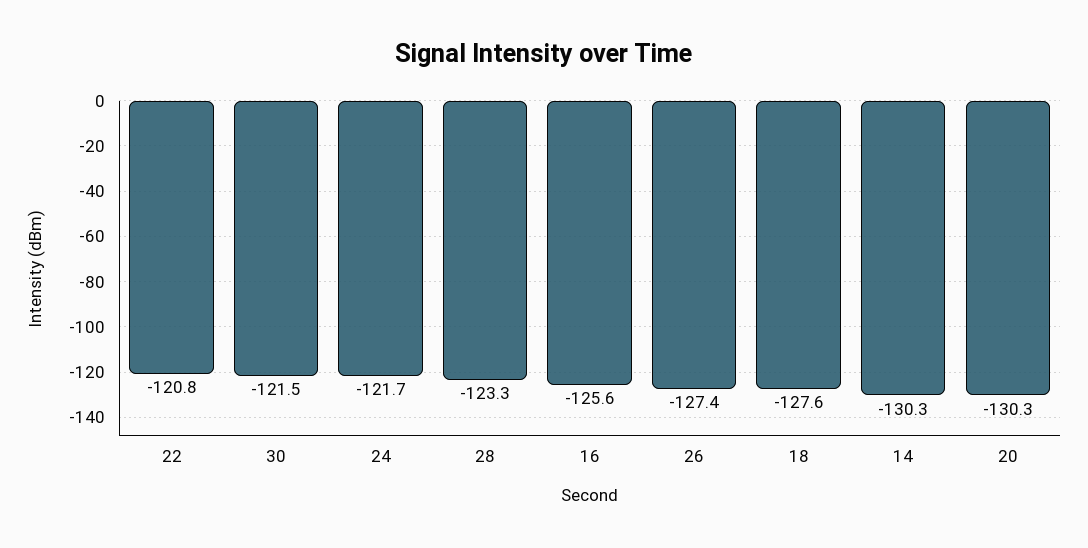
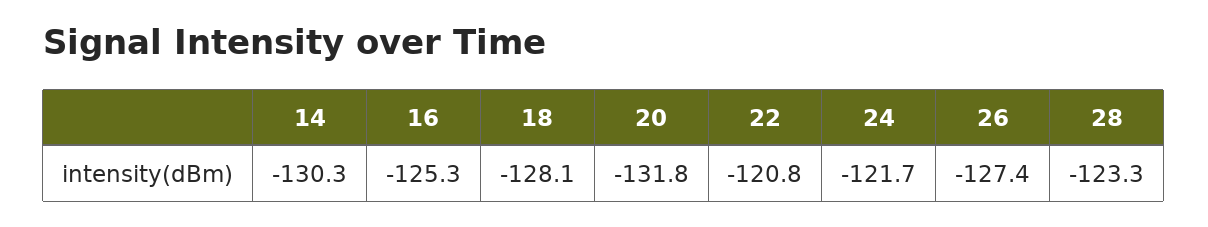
  {
    "22": -120.8,
-   "30": -121.5,
    "24": -121.7,
    "28": -123.3,
-   "16": -125.6,
+   "16": -125.3,
    "26": -127.4,
-   "18": -127.6,
+   "18": -128.1,
    "14": -130.3,
-   "20": -130.3
+   "20": -131.8
  }

